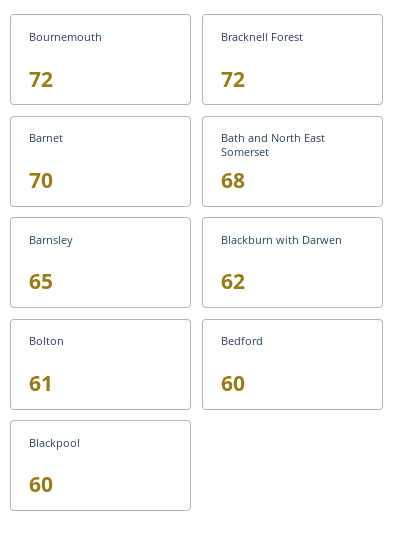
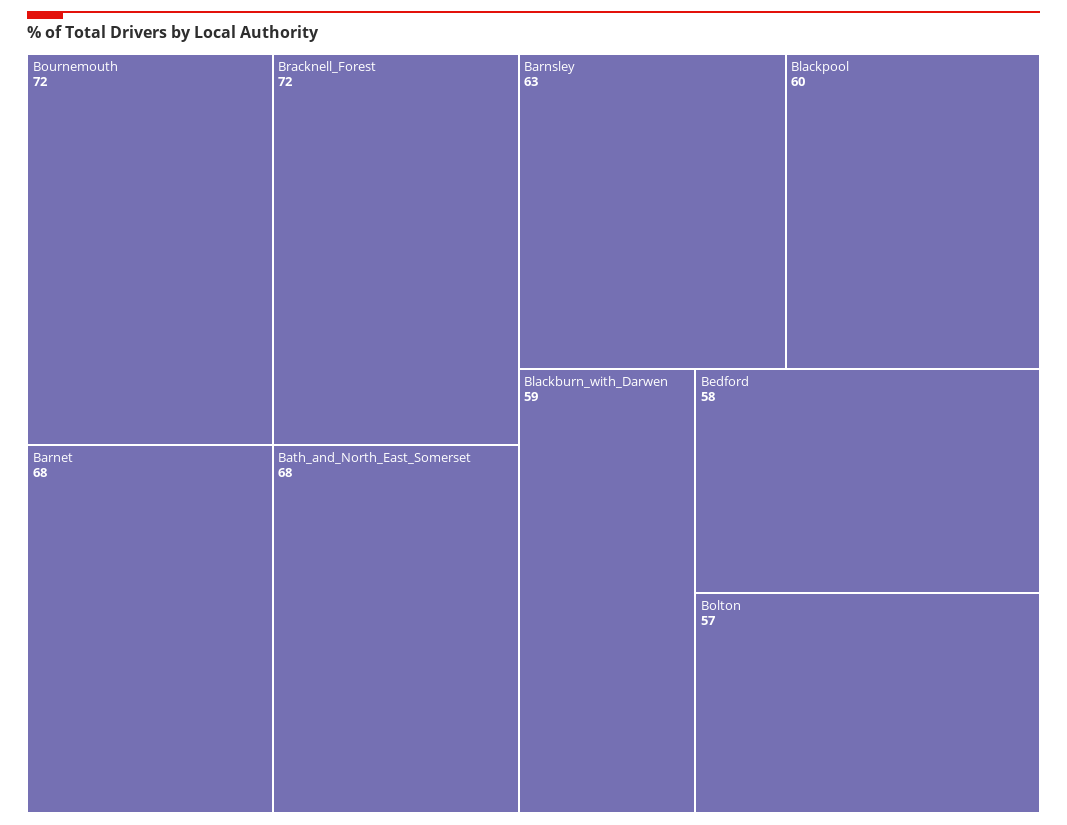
  {
    "Bournemouth": 72,
    "Bracknell Forest": 72,
-   "Barnet": 70,
+   "Barnet": 68,
    "Bath and North East Somerset": 68,
-   "Barnsley": 65,
+   "Barnsley": 63,
-   "Blackburn with Darwen": 62,
+   "Blackburn with Darwen": 59,
-   "Bolton": 61,
+   "Bolton": 57,
-   "Bedford": 60,
+   "Bedford": 58,
    "Blackpool": 60
  }

